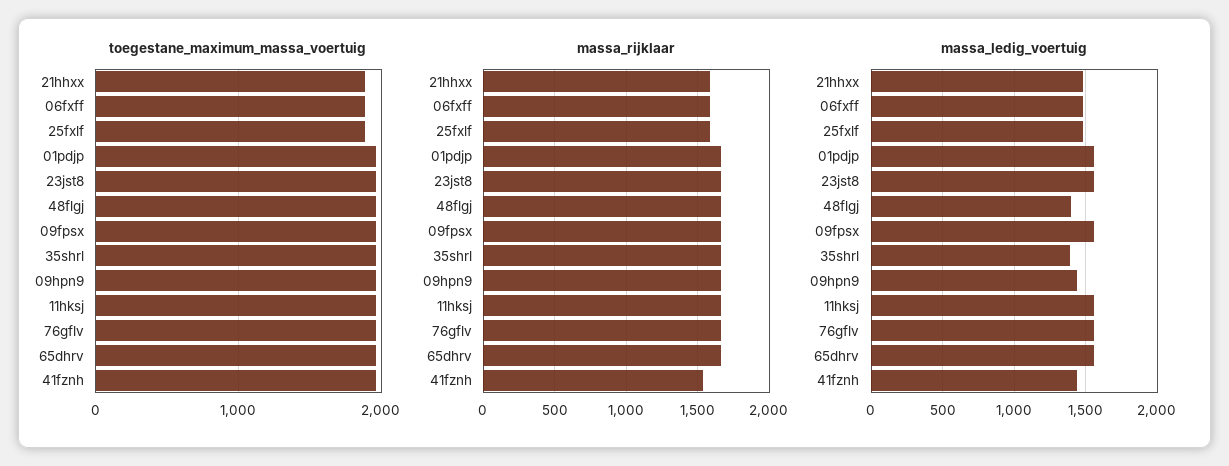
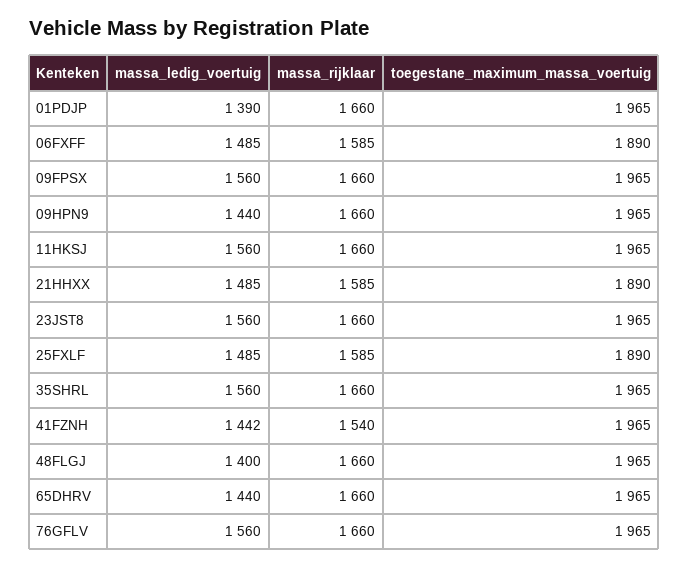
  {
    "toegestane_maximum_massa_voertuig": {
      "21hhxx": 1890,
      "06fxff": 1890,
      "25fxlf": 1890,
      "01pdjp": 1965,
      "23jst8": 1965,
      "48flgj": 1965,
      "09fpsx": 1965,
      "35shrl": 1965,
      "09hpn9": 1965,
      "11hksj": 1965,
      "76gflv": 1965,
      "65dhrv": 1965,
      "41fznh": 1965
    },
    "massa_rijklaar": {
      "21hhxx": 1585,
      "06fxff": 1585,
      "25fxlf": 1585,
      "01pdjp": 1660,
      "23jst8": 1660,
      "48flgj": 1660,
      "09fpsx": 1660,
      "35shrl": 1660,
      "09hpn9": 1660,
      "11hksj": 1660,
      "76gflv": 1660,
      "65dhrv": 1660,
      "41fznh": 1540
    },
    "massa_ledig_voertuig": {
      "21hhxx": 1485,
      "06fxff": 1485,
      "25fxlf": 1485,
-     "01pdjp": 1550,
+     "01pdjp": 1390,
      "23jst8": 1560,
      "48flgj": 1400,
      "09fpsx": 1560,
-     "35shrl": 1400,
+     "35shrl": 1560,
      "09hpn9": 1440,
      "11hksj": 1560,
      "76gflv": 1560,
-     "65dhrv": 1550,
+     "65dhrv": 1440,
      "41fznh": 1442
    }
  }

